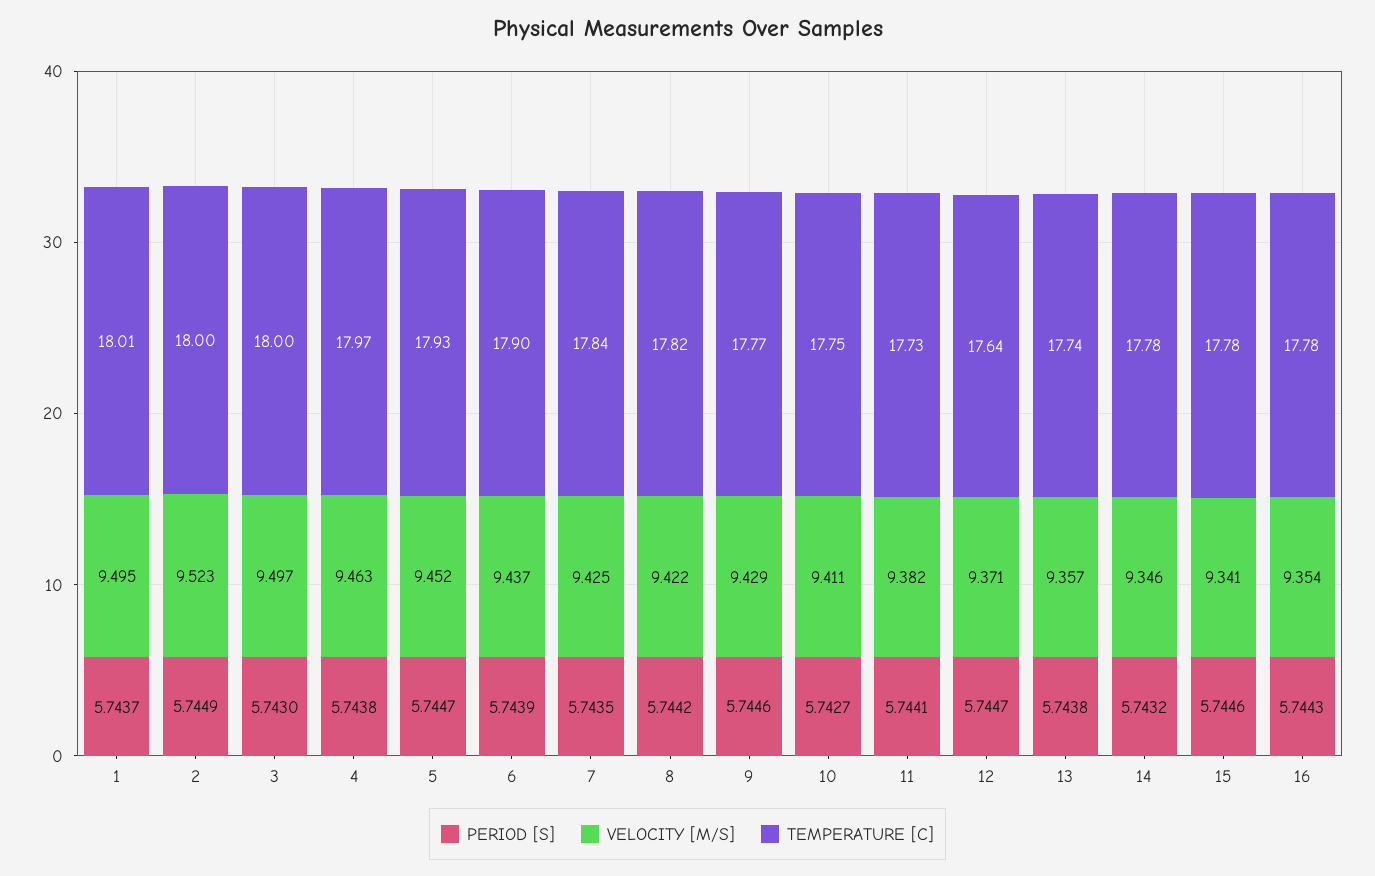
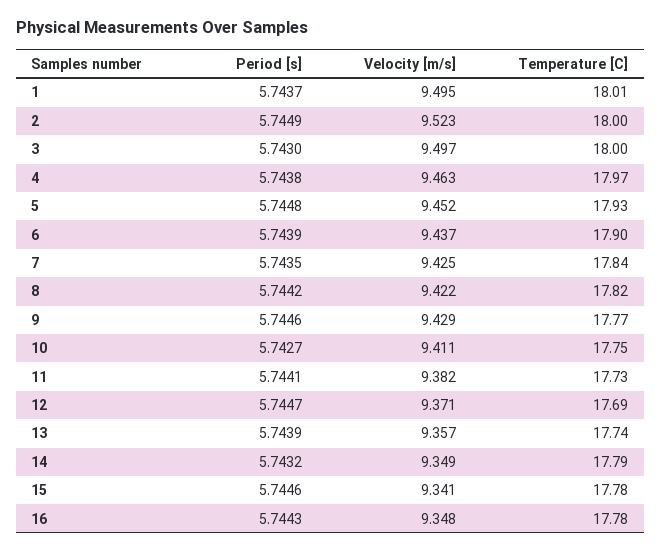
  {
    "PERIOD [S]": {
      "1": 5.7437,
      "2": 5.7449,
      "3": 5.743,
      "4": 5.7438,
-     "5": 5.7447,
+     "5": 5.7448,
      "6": 5.7439,
      "7": 5.7435,
      "8": 5.7442,
      "9": 5.7446,
      "10": 5.7427,
      "11": 5.7441,
      "12": 5.7447,
-     "13": 5.7438,
+     "13": 5.7439,
      "14": 5.7432,
      "15": 5.7446,
      "16": 5.7443
    },
    "VELOCITY [M/S]": {
      "1": 9.495,
      "2": 9.523,
      "3": 9.497,
      "4": 9.463,
      "5": 9.452,
      "6": 9.437,
      "7": 9.425,
      "8": 9.422,
      "9": 9.429,
      "10": 9.411,
      "11": 9.382,
      "12": 9.371,
      "13": 9.357,
-     "14": 9.346,
+     "14": 9.349,
      "15": 9.341,
-     "16": 9.354
+     "16": 9.348
    },
    "TEMPERATURE [C]": {
      "1": 18.01,
      "2": 18,
      "3": 18,
      "4": 17.97,
      "5": 17.93,
      "6": 17.9,
      "7": 17.84,
      "8": 17.82,
      "9": 17.77,
      "10": 17.75,
      "11": 17.73,
-     "12": 17.64,
+     "12": 17.69,
      "13": 17.74,
-     "14": 17.78,
+     "14": 17.79,
      "15": 17.78,
      "16": 17.78
    }
  }

